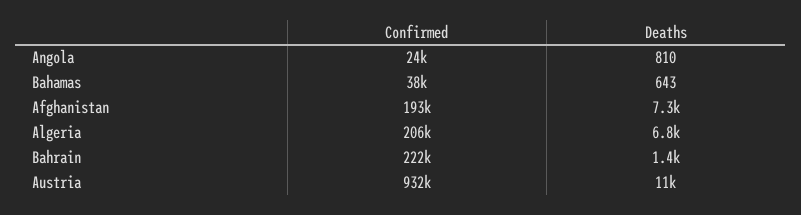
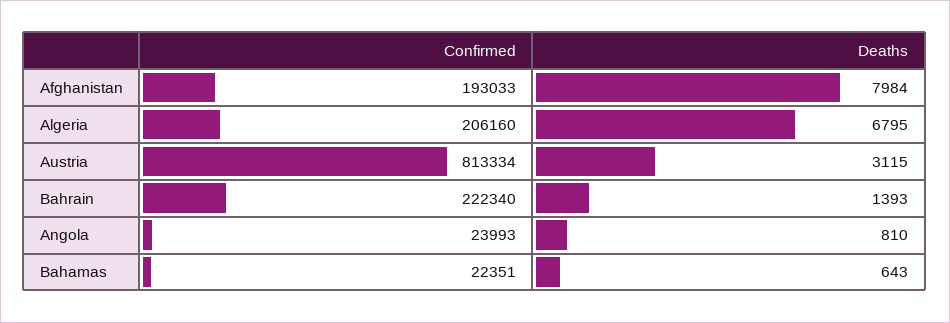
  {
    "Confirmed": {
      "Angola": 23993,
-     "Bahamas": 38000,
+     "Bahamas": 22351,
      "Afghanistan": 193033,
      "Algeria": 206160,
      "Bahrain": 222340,
-     "Austria": 932000
+     "Austria": 813334
    },
    "Deaths": {
      "Angola": 810,
      "Bahamas": 643,
-     "Afghanistan": 7300,
+     "Afghanistan": 7984,
      "Algeria": 6795,
      "Bahrain": 1393,
-     "Austria": 11000
+     "Austria": 3115
    }
  }

